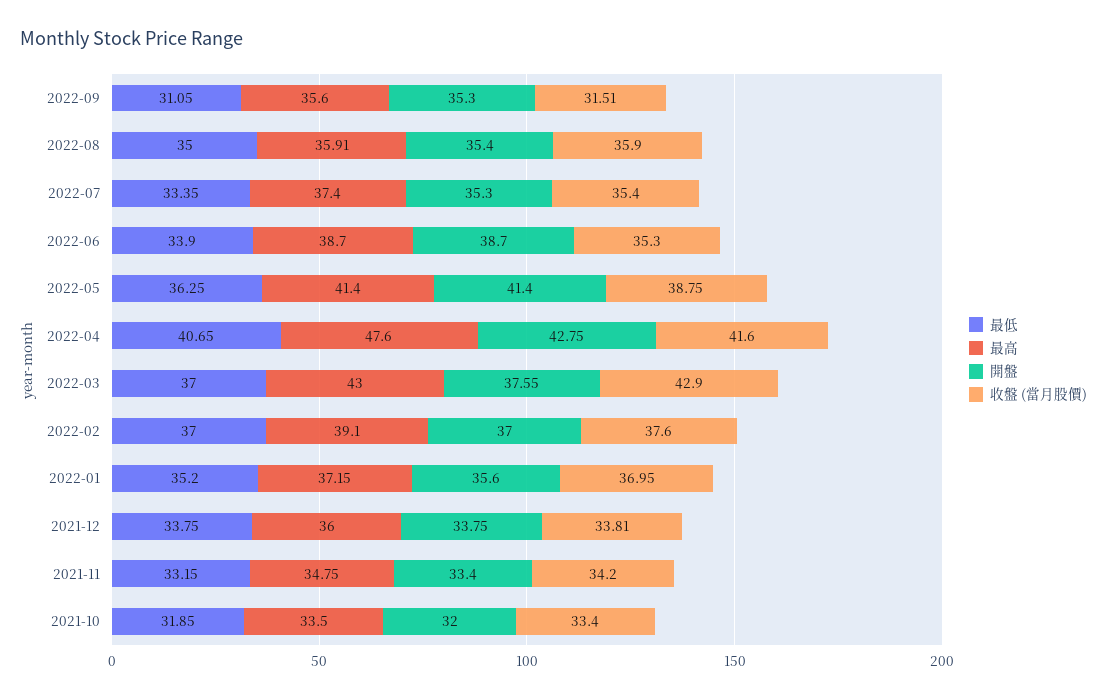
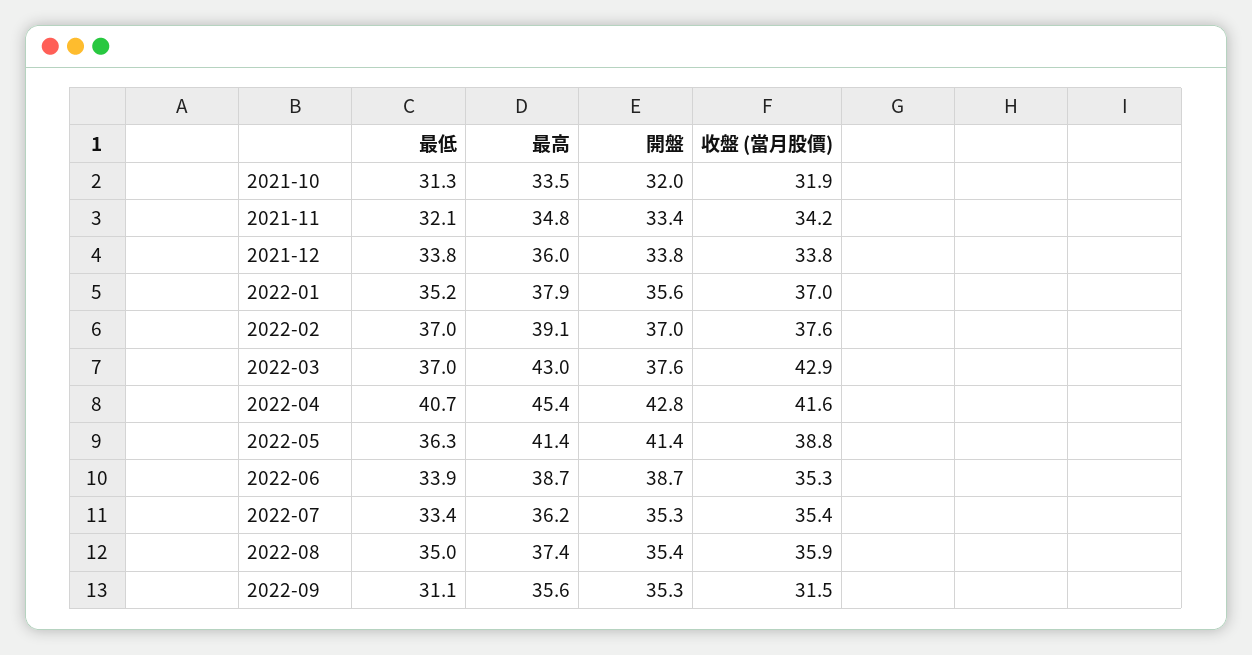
  {
    "最低": {
      "2022-09": 31.05,
      "2022-08": 35,
      "2022-07": 33.35,
      "2022-06": 33.9,
      "2022-05": 36.25,
      "2022-04": 40.65,
      "2022-03": 37,
      "2022-02": 37,
      "2022-01": 35.2,
      "2021-12": 33.75,
-     "2021-11": 33.15,
+     "2021-11": 32.1,
-     "2021-10": 31.85
+     "2021-10": 31.3
    },
    "最高": {
      "2022-09": 35.6,
-     "2022-08": 35.91,
+     "2022-08": 37.4,
-     "2022-07": 37.4,
+     "2022-07": 36.2,
      "2022-06": 38.7,
      "2022-05": 41.4,
-     "2022-04": 47.6,
+     "2022-04": 45.4,
      "2022-03": 43,
      "2022-02": 39.1,
-     "2022-01": 37.15,
+     "2022-01": 37.9,
      "2021-12": 36,
      "2021-11": 34.75,
      "2021-10": 33.5
    },
    "開盤": {
      "2022-09": 35.3,
      "2022-08": 35.4,
      "2022-07": 35.3,
      "2022-06": 38.7,
      "2022-05": 41.4,
      "2022-04": 42.75,
      "2022-03": 37.55,
      "2022-02": 37,
      "2022-01": 35.6,
      "2021-12": 33.75,
      "2021-11": 33.4,
      "2021-10": 32
    },
    "收盤 (當月股價)": {
      "2022-09": 31.51,
      "2022-08": 35.9,
      "2022-07": 35.4,
      "2022-06": 35.3,
      "2022-05": 38.75,
      "2022-04": 41.6,
      "2022-03": 42.9,
      "2022-02": 37.6,
      "2022-01": 36.95,
      "2021-12": 33.81,
      "2021-11": 34.2,
-     "2021-10": 33.4
+     "2021-10": 31.9
    }
  }

